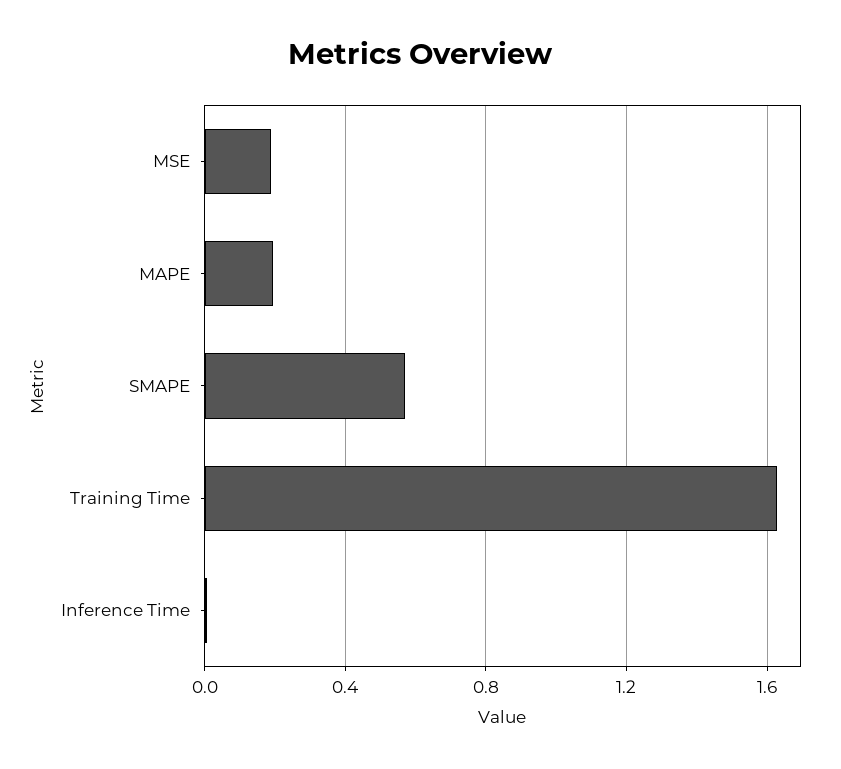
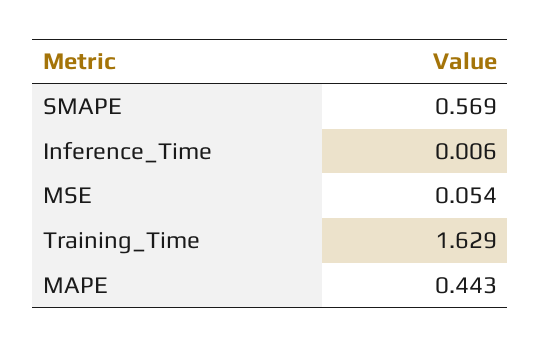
  {
-   "MSE": 0.2,
+   "MSE": 0.054,
-   "MAPE": 0.2,
+   "MAPE": 0.443,
    "SMAPE": 0.569,
    "Training Time": 1.629,
    "Inference Time": 0.006
  }

